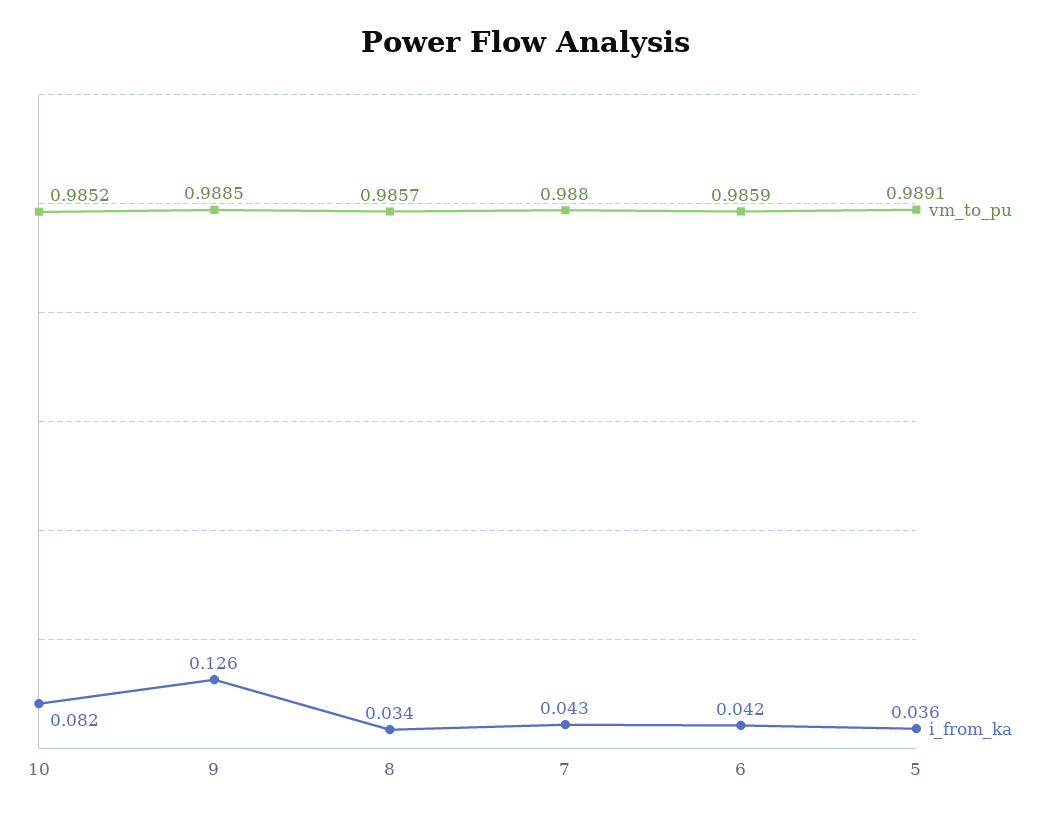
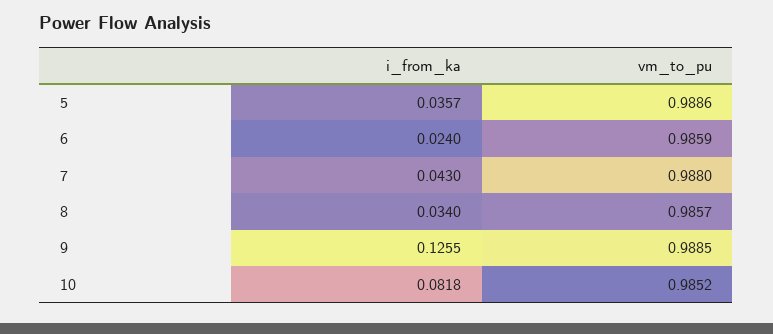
  {
    "vm_to_pu": {
      "10": 0.9852,
      "9": 0.9885,
      "8": 0.9857,
      "7": 0.988,
      "6": 0.9859,
-     "5": 0.9891
+     "5": 0.9886
    },
    "i_from_ka": {
      "10": 0.0818,
      "9": 0.1255,
      "8": 0.034,
      "7": 0.043,
-     "6": 0.042,
+     "6": 0.024,
      "5": 0.0357
    }
  }

